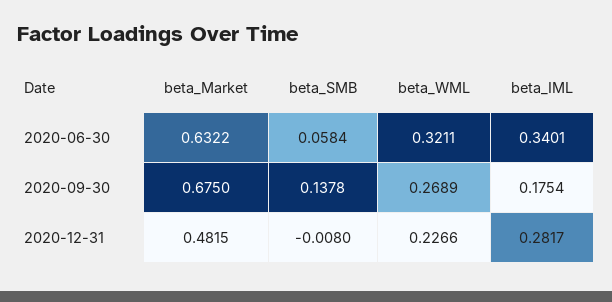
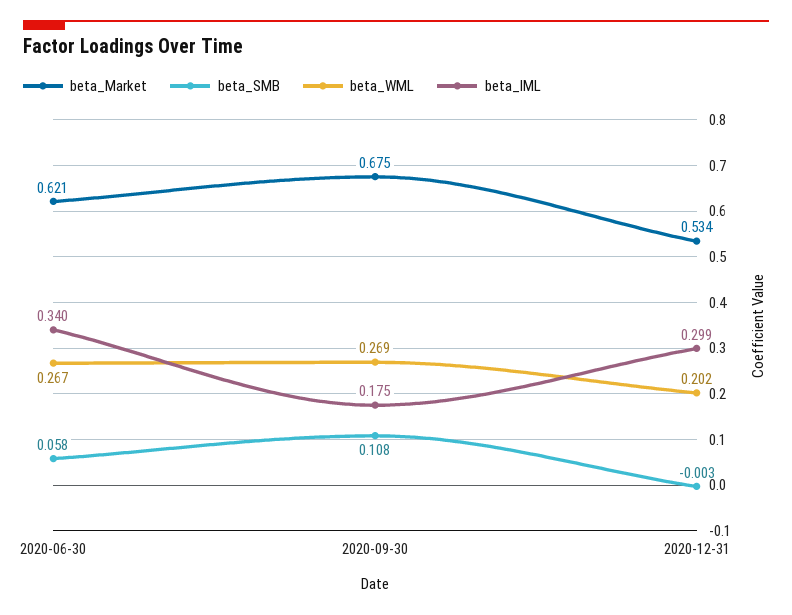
  {
    "beta_Market": {
-     "2020-06-30": 0.6322,
+     "2020-06-30": 0.621,
      "2020-09-30": 0.675,
-     "2020-12-31": 0.4815
+     "2020-12-31": 0.534
    },
    "beta_SMB": {
      "2020-06-30": 0.0584,
-     "2020-09-30": 0.1378,
+     "2020-09-30": 0.108,
-     "2020-12-31": -0.008
+     "2020-12-31": -0.003
    },
    "beta_WML": {
-     "2020-06-30": 0.3211,
+     "2020-06-30": 0.267,
      "2020-09-30": 0.2689,
-     "2020-12-31": 0.2266
+     "2020-12-31": 0.202
    },
    "beta_IML": {
      "2020-06-30": 0.3401,
      "2020-09-30": 0.1754,
-     "2020-12-31": 0.2817
+     "2020-12-31": 0.299
    }
  }

